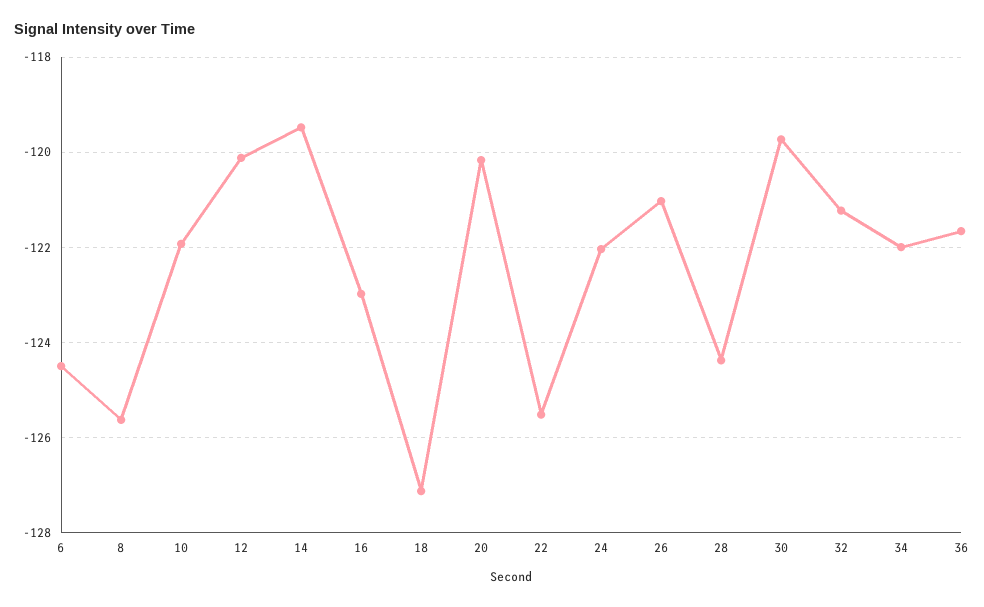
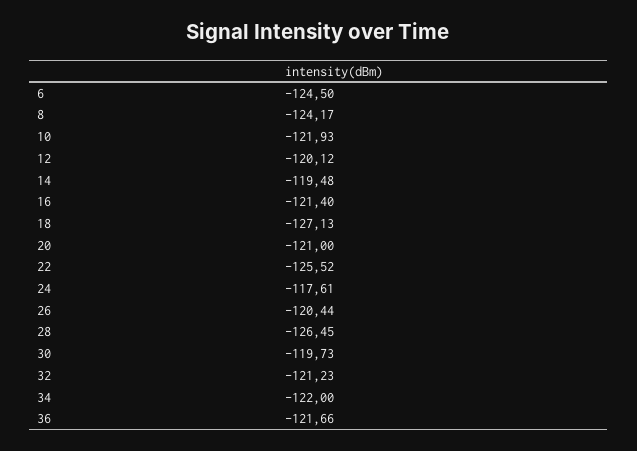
  {
    "6": -124.5,
-   "8": -125.6,
+   "8": -124.17,
    "10": -121.93,
    "12": -120.12,
    "14": -119.48,
-   "16": -123,
+   "16": -121.4,
    "18": -127.13,
-   "20": -120.2,
+   "20": -121,
    "22": -125.52,
-   "24": -122,
+   "24": -117.61,
-   "26": -121,
+   "26": -120.44,
-   "28": -124.4,
+   "28": -126.45,
    "30": -119.73,
    "32": -121.23,
    "34": -122,
    "36": -121.66
  }

